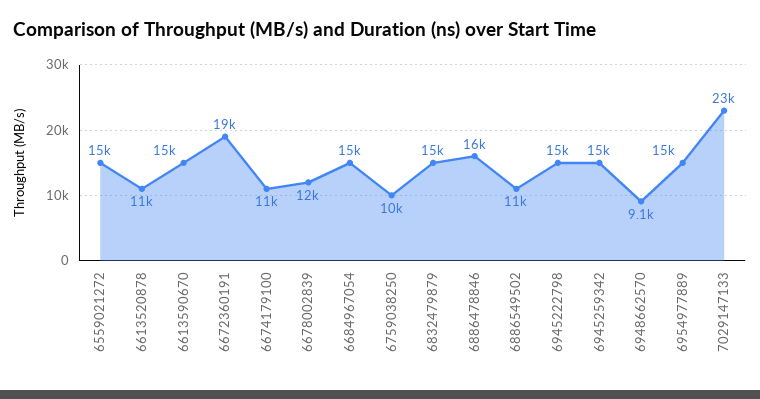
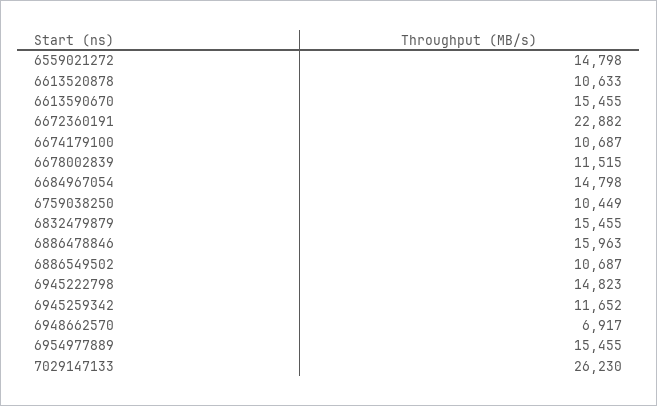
  {
    "6559021272": 14798,
    "6613520878": 10633,
    "6613590670": 15455,
-   "6672360191": 19000,
+   "6672360191": 22882,
    "6674179100": 10687,
    "6678002839": 11515,
    "6684967054": 14798,
    "6759038250": 10449,
    "6832479879": 15455,
    "6886478846": 15963,
    "6886549502": 10687,
    "6945222798": 14823,
-   "6945259342": 15000,
+   "6945259342": 11652,
-   "6948662570": 9100,
+   "6948662570": 6917,
    "6954977889": 15455,
-   "7029147133": 23000
+   "7029147133": 26230
  }

